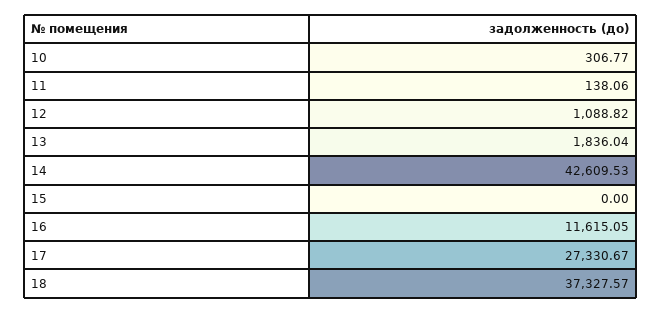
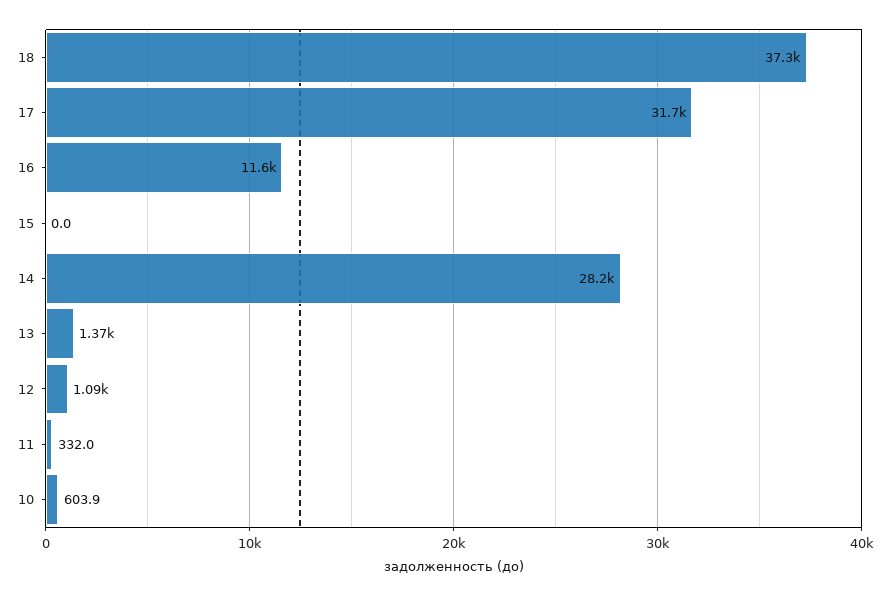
  {
-   "10": 306.77,
+   "10": 603.9,
-   "11": 138.06,
+   "11": 332,
    "12": 1088.82,
-   "13": 1836.04,
+   "13": 1370,
-   "14": 42609.53,
+   "14": 28200,
    "15": 0,
    "16": 11615.05,
-   "17": 27330.67,
+   "17": 31700,
    "18": 37327.57
  }

